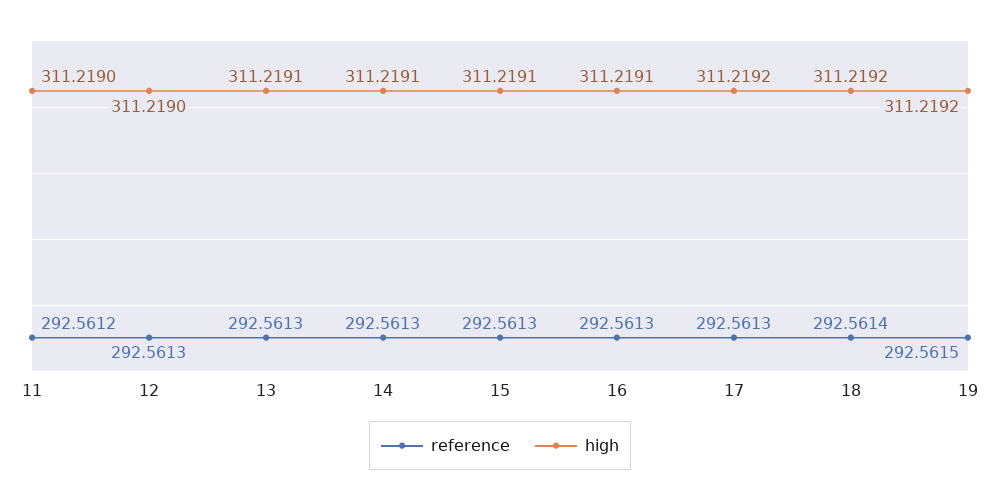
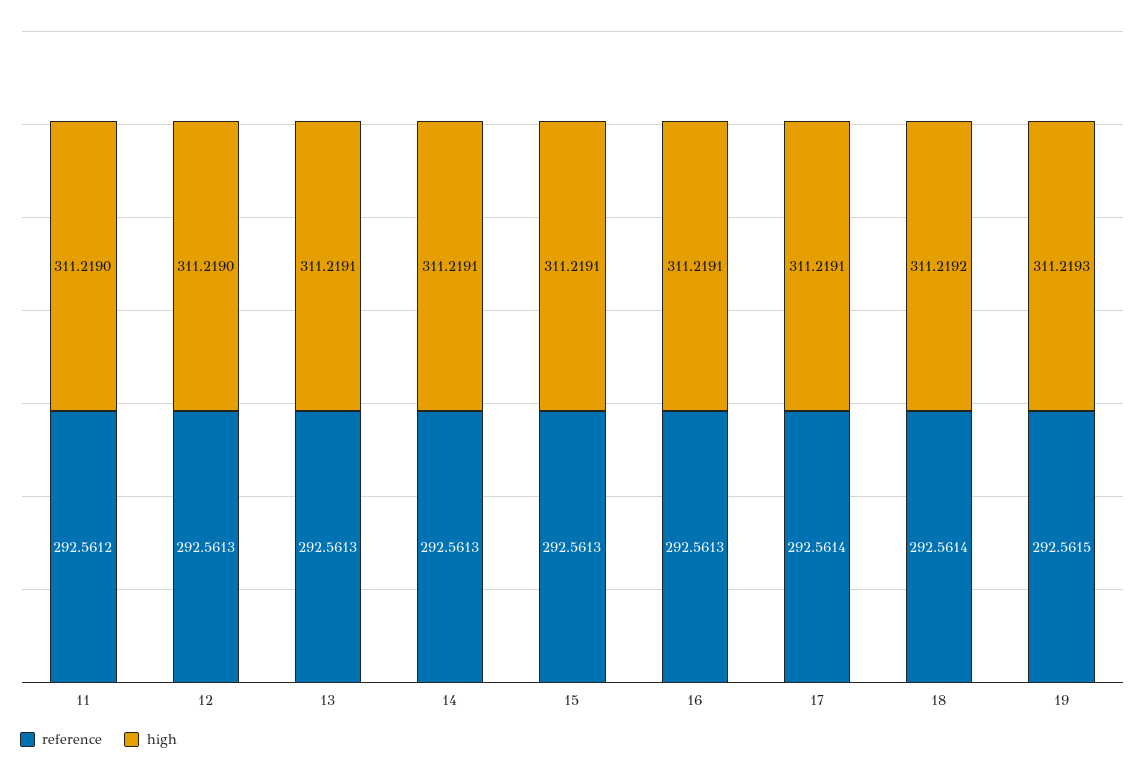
  {
    "reference": {
      "11": 292.5612,
      "12": 292.5613,
      "13": 292.5613,
      "14": 292.5613,
      "15": 292.5613,
      "16": 292.5613,
-     "17": 292.5613,
+     "17": 292.5614,
      "18": 292.5614,
      "19": 292.5615
    },
    "high": {
      "11": 311.219,
      "12": 311.219,
      "13": 311.2191,
      "14": 311.2191,
      "15": 311.2191,
      "16": 311.2191,
-     "17": 311.2192,
+     "17": 311.2191,
      "18": 311.2192,
-     "19": 311.2192
+     "19": 311.2193
    }
  }

